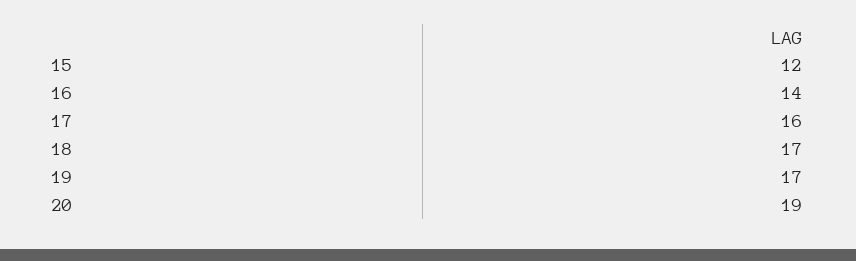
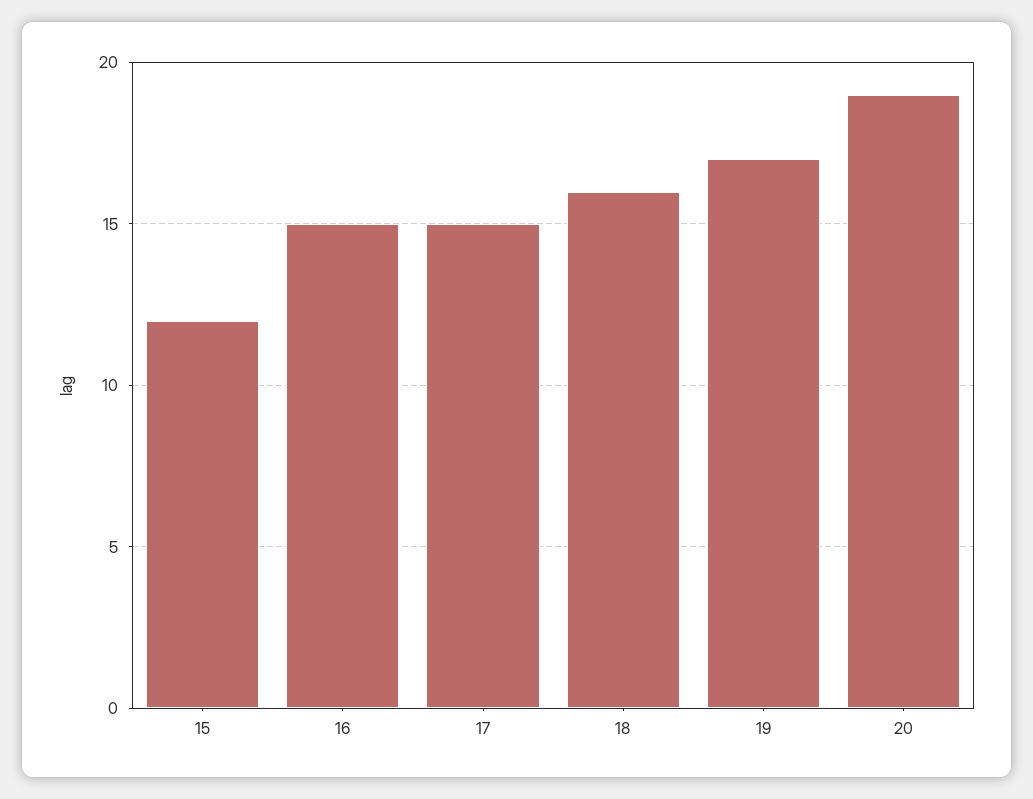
  {
    "15": 12,
-   "16": 14,
+   "16": 15,
-   "17": 16,
+   "17": 15,
-   "18": 17,
+   "18": 16,
    "19": 17,
    "20": 19
  }

